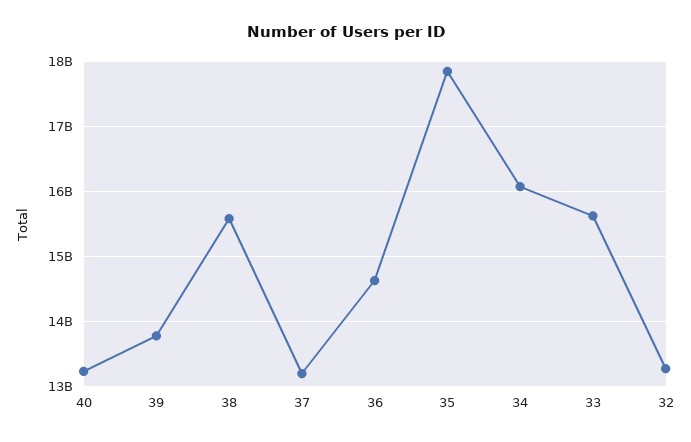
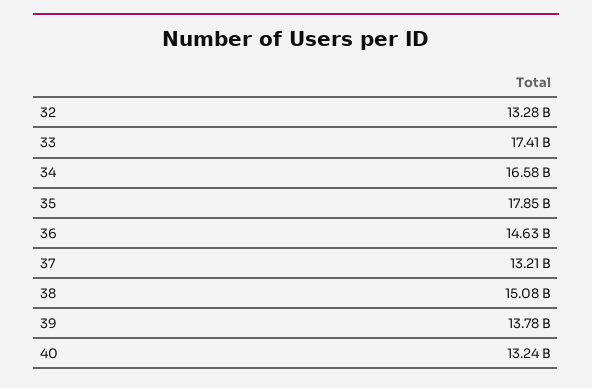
  {
    "40": 13240000000,
    "39": 13780000000,
-   "38": 15600000000,
+   "38": 15080000000,
    "37": 13210000000,
    "36": 14630000000,
    "35": 17850000000,
-   "34": 16100000000,
+   "34": 16580000000,
-   "33": 15600000000,
+   "33": 17410000000,
    "32": 13280000000
  }

